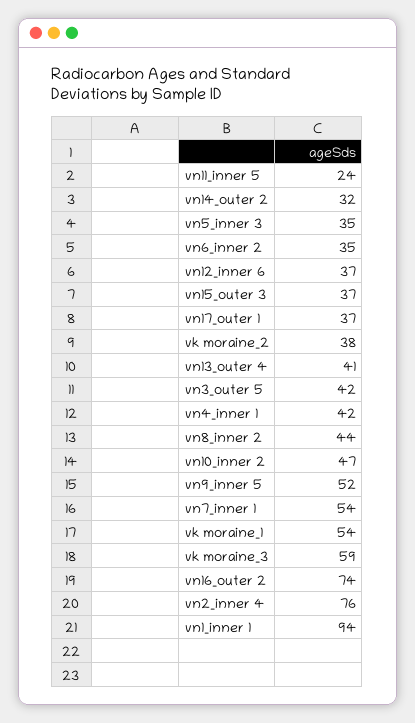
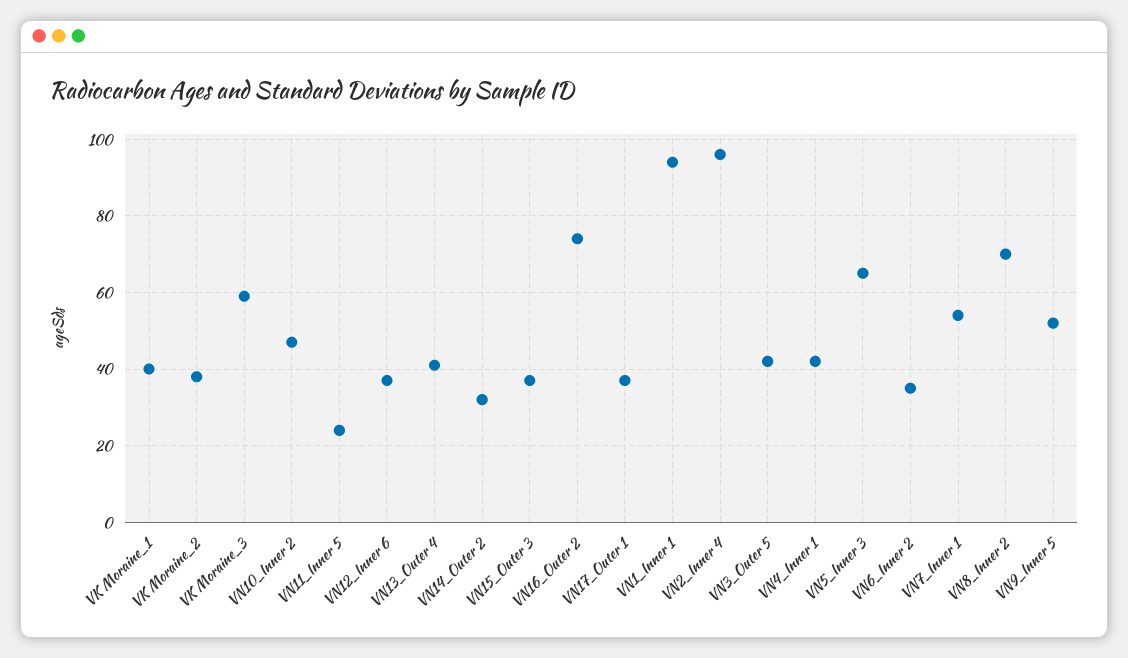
  {
    "vn11_inner 5": 24,
    "vn14_outer 2": 32,
-   "vn5_inner 3": 35,
+   "vn5_inner 3": 65,
    "vn6_inner 2": 35,
    "vn12_inner 6": 37,
    "vn15_outer 3": 37,
    "vn17_outer 1": 37,
    "vk moraine_2": 38,
    "vn13_outer 4": 41,
    "vn3_outer 5": 42,
    "vn4_inner 1": 42,
-   "vn8_inner 2": 44,
+   "vn8_inner 2": 70,
    "vn10_inner 2": 47,
    "vn9_inner 5": 52,
    "vn7_inner 1": 54,
-   "vk moraine_1": 54,
+   "vk moraine_1": 40,
    "vk moraine_3": 59,
    "vn16_outer 2": 74,
-   "vn2_inner 4": 76,
+   "vn2_inner 4": 95,
    "vn1_inner 1": 94
  }

